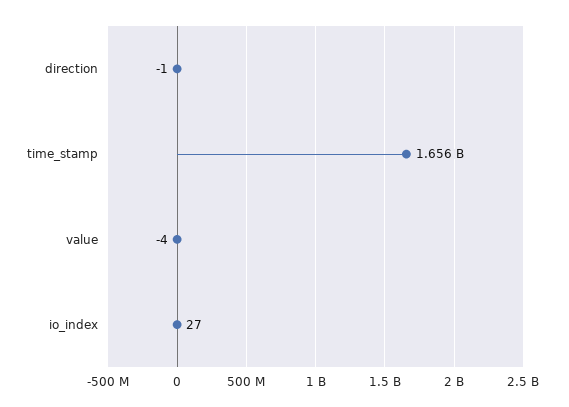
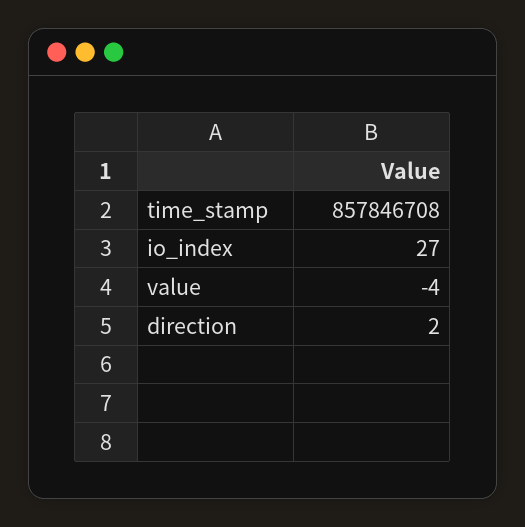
  {
-   "direction": -1,
+   "direction": 2,
-   "time_stamp": 1656000000,
+   "time_stamp": 857846708,
    "value": -4,
    "io_index": 27
  }

